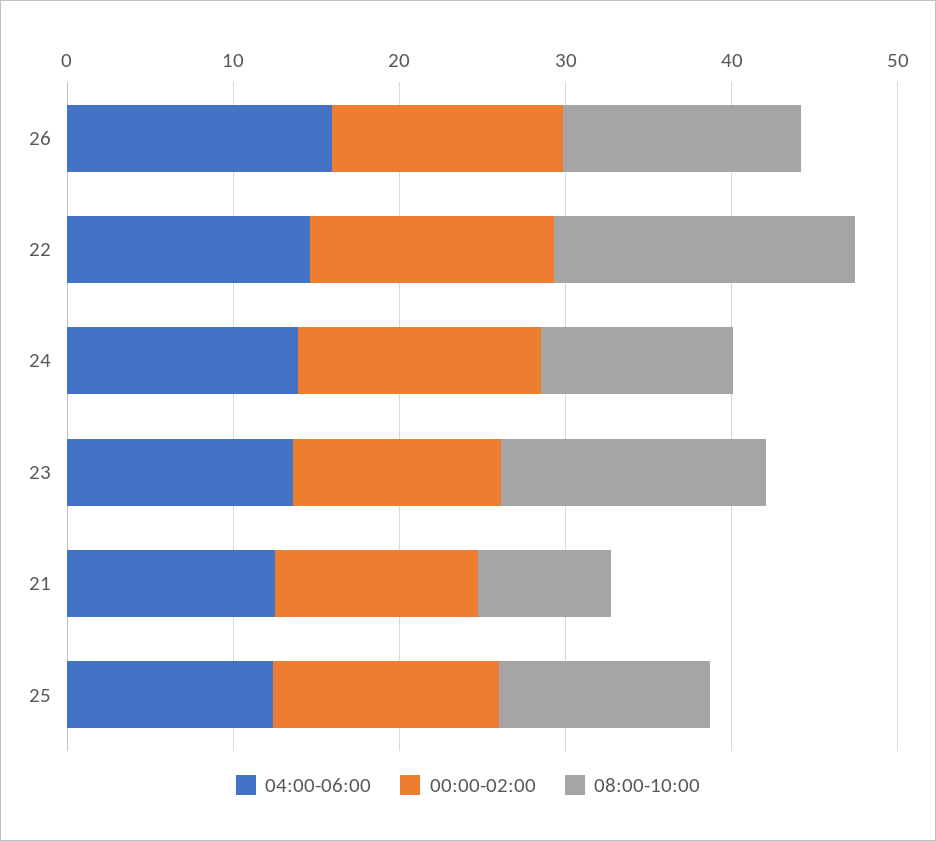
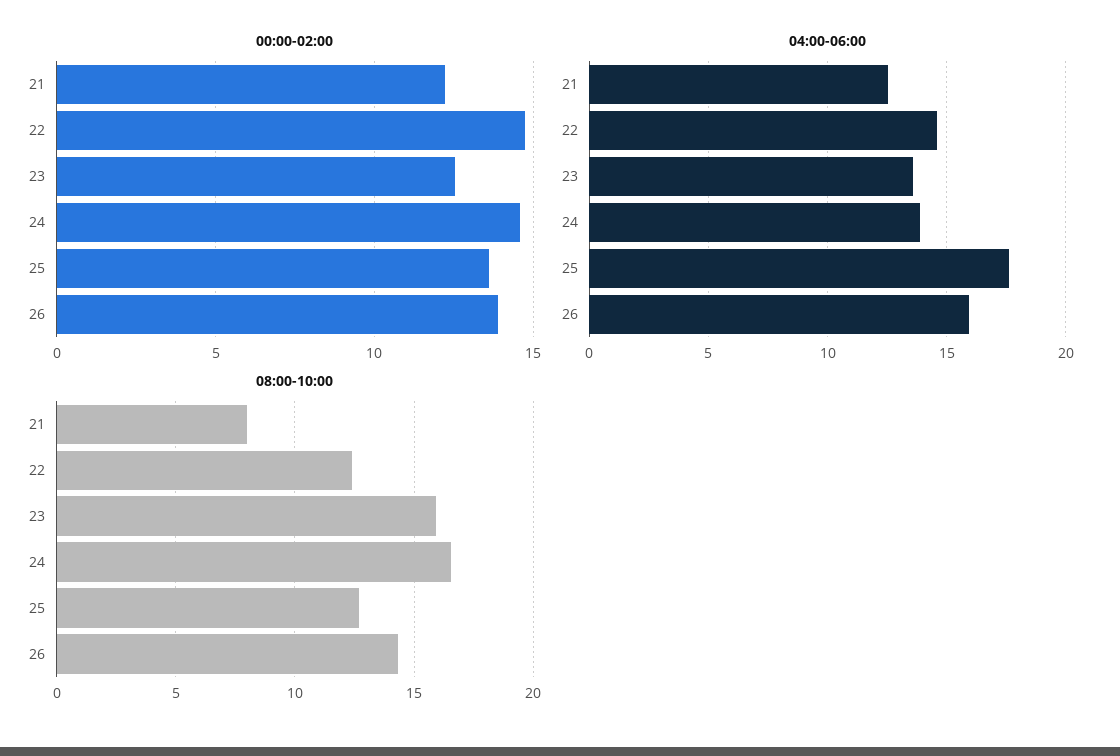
  {
    "04:00-06:00": {
      "26": 16,
      "22": 14.5,
      "24": 14,
      "23": 13.5,
      "21": 12.5,
-     "25": 12
+     "25": 17.5
    },
    "00:00-02:00": {
      "26": 14,
      "22": 14.5,
      "24": 14.5,
      "23": 12.5,
      "21": 12,
      "25": 13.5
    },
    "08:00-10:00": {
      "26": 14.5,
-     "22": 18,
+     "22": 12.5,
-     "24": 12,
+     "24": 16.5,
      "23": 16,
      "21": 8,
      "25": 12.5
    }
  }

